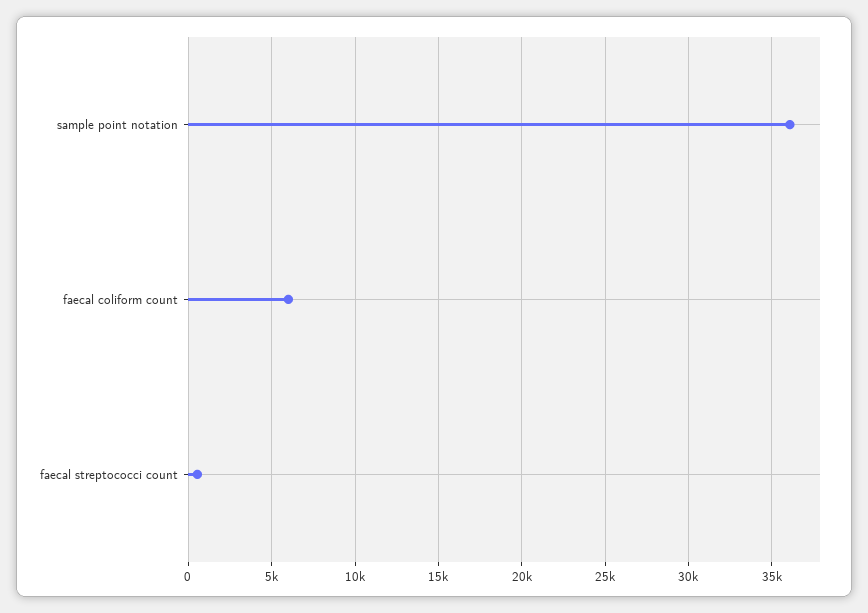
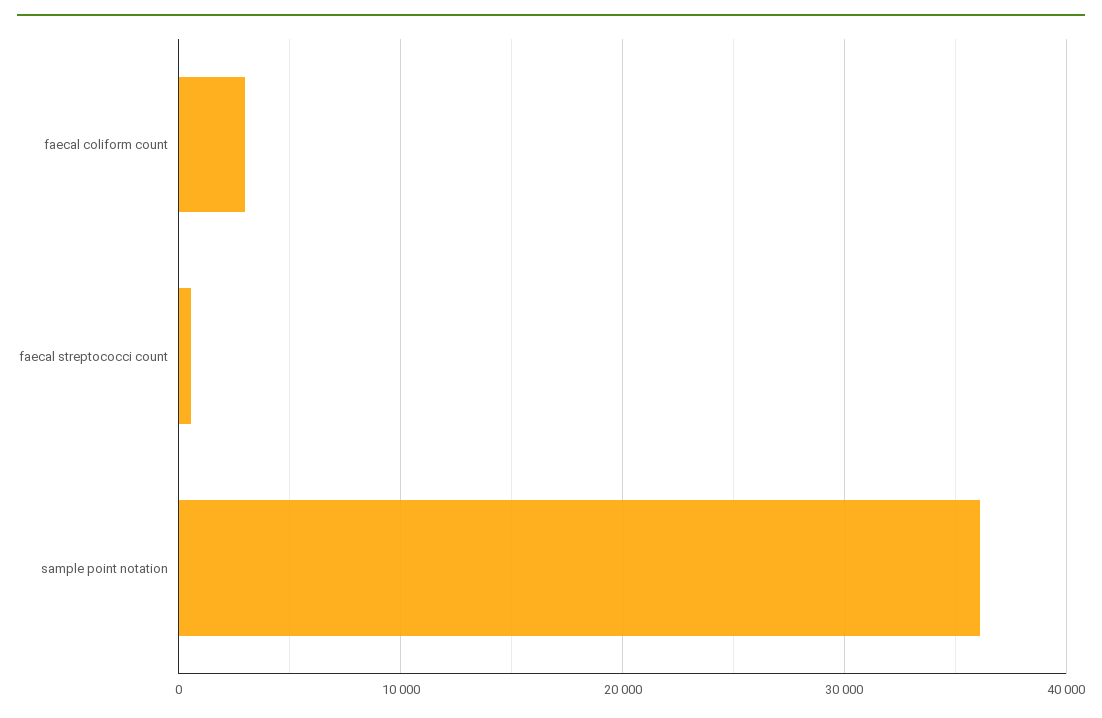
  {
    "sample point notation": 36000,
-   "faecal coliform count": 6000,
+   "faecal coliform count": 3000,
    "faecal streptococci count": 500
  }

